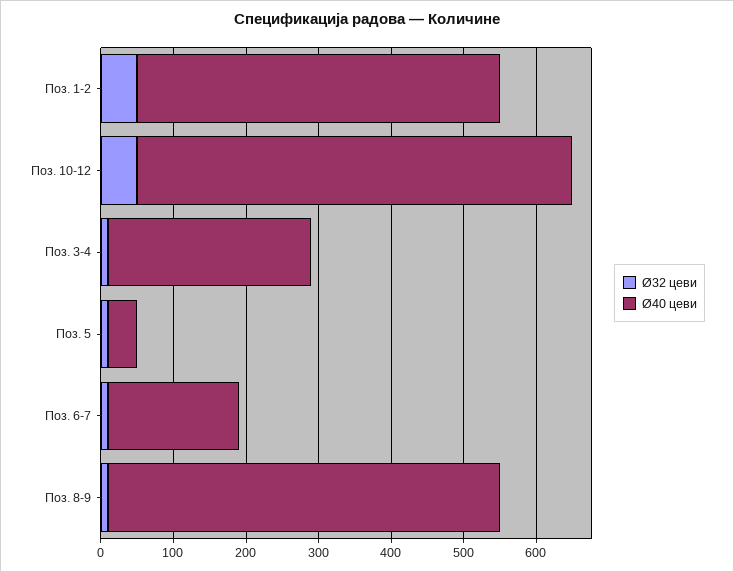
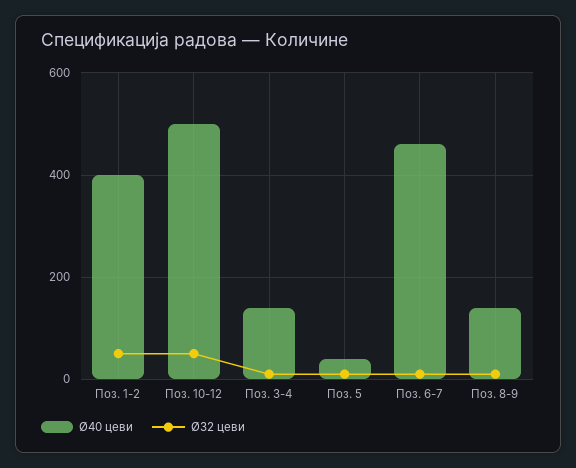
  {
    "Ø32 цеви": {
      "Поз. 1-2": 60,
      "Поз. 10-12": 60,
      "Поз. 3-4": 20,
      "Поз. 5": 20,
      "Поз. 6-7": 20,
      "Поз. 8-9": 20
    },
    "Ø40 цеви": {
-     "Поз. 1-2": 500,
+     "Поз. 1-2": 400,
-     "Поз. 10-12": 600,
+     "Поз. 10-12": 500,
-     "Поз. 3-4": 280,
+     "Поз. 3-4": 140,
      "Поз. 5": 40,
-     "Поз. 6-7": 180,
+     "Поз. 6-7": 460,
-     "Поз. 8-9": 540
+     "Поз. 8-9": 140
    }
  }

